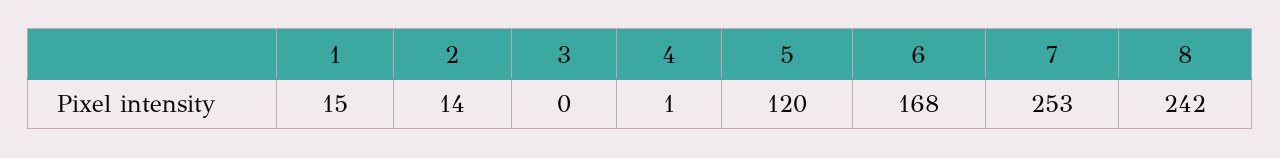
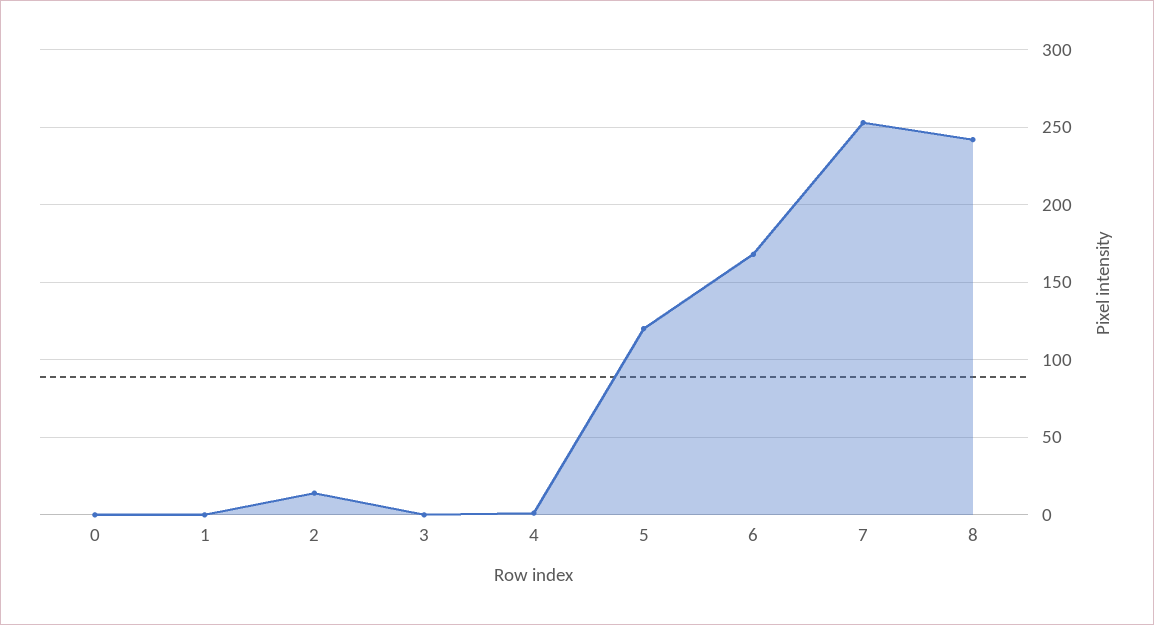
  {
-   "1": 15,
+   "1": 0,
    "2": 14,
    "3": 0,
    "4": 1,
    "5": 120,
    "6": 168,
    "7": 253,
-   "8": 242
+   "8": 242,
+   "0": 0
  }

